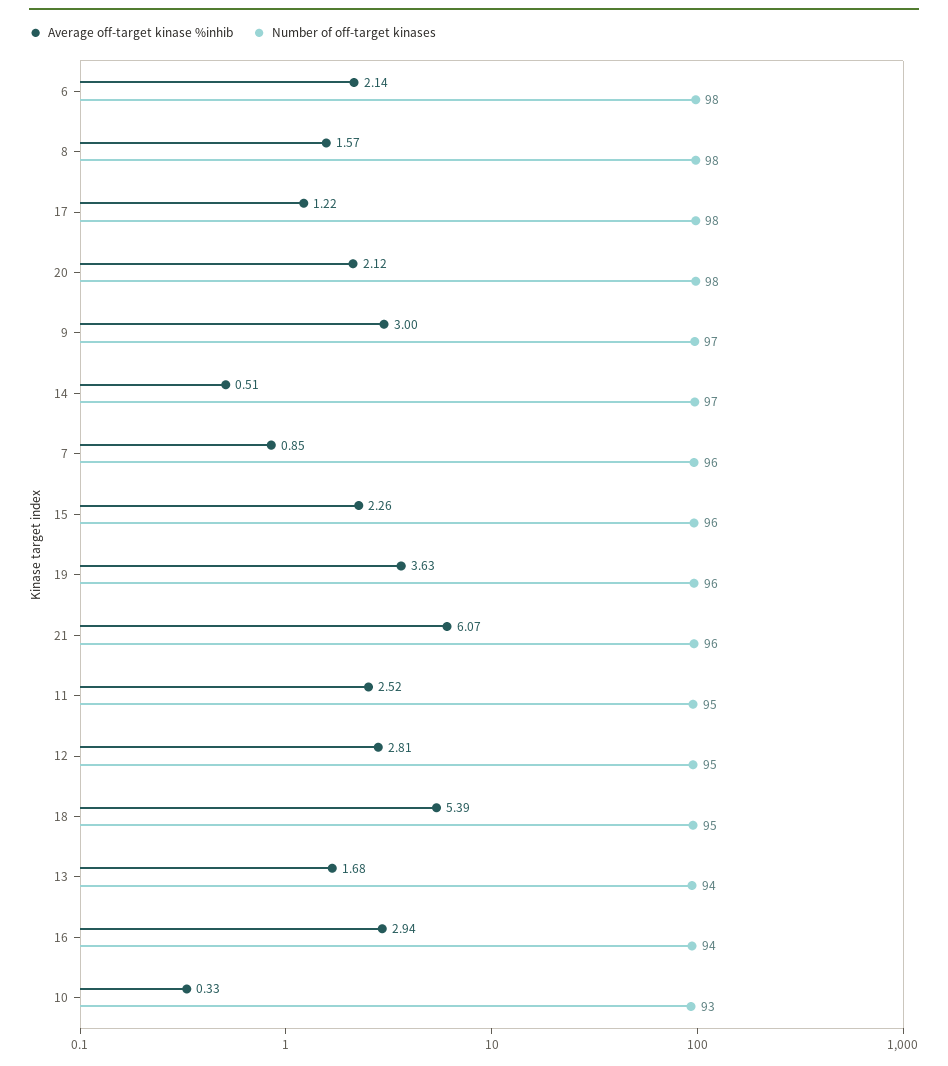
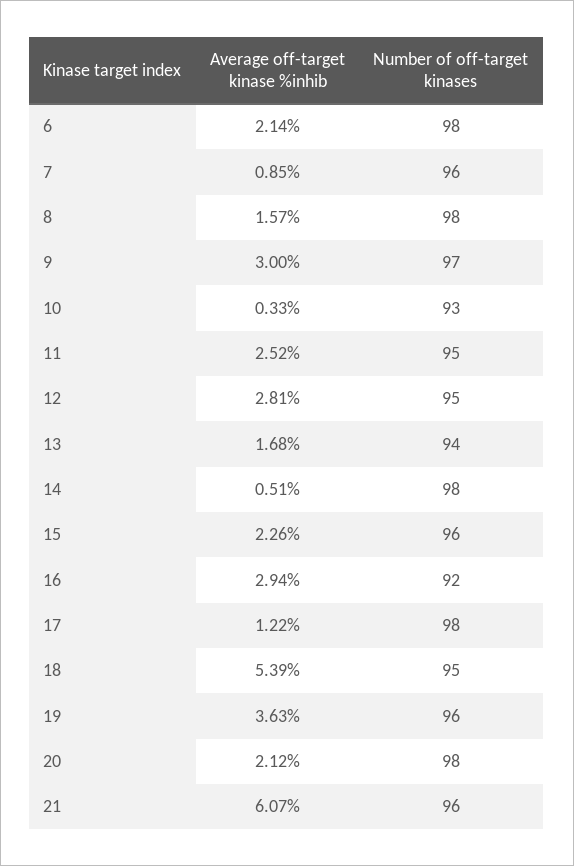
  {
    "Average off-target kinase %inhib": {
      "6": 2.14,
      "8": 1.57,
      "17": 1.22,
      "20": 2.12,
      "9": 3,
      "14": 0.51,
      "7": 0.85,
      "15": 2.26,
      "19": 3.63,
      "21": 6.07,
      "11": 2.52,
      "12": 2.81,
      "18": 5.39,
      "13": 1.68,
      "16": 2.94,
      "10": 0.33
    },
    "Number of off-target kinases": {
      "6": 98,
      "8": 98,
      "17": 98,
      "20": 98,
      "9": 97,
-     "14": 97,
+     "14": 98,
      "7": 96,
      "15": 96,
      "19": 96,
      "21": 96,
      "11": 95,
      "12": 95,
      "18": 95,
      "13": 94,
-     "16": 94,
+     "16": 92,
      "10": 93
    }
  }

